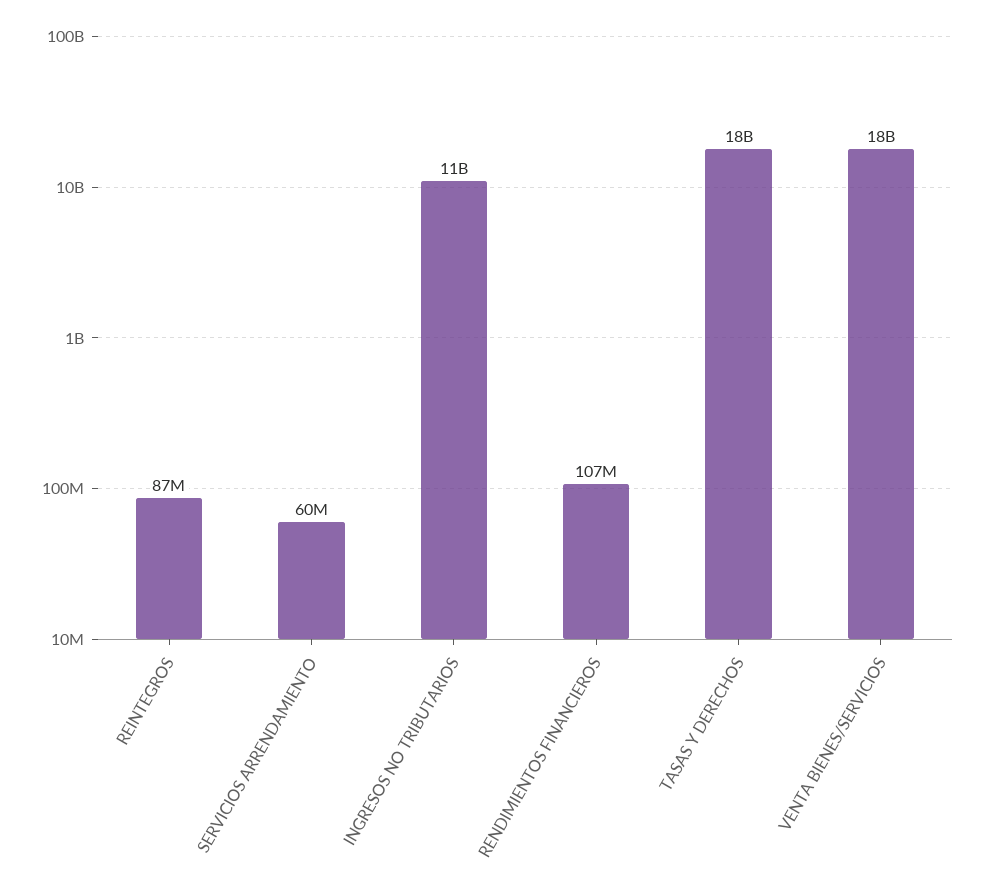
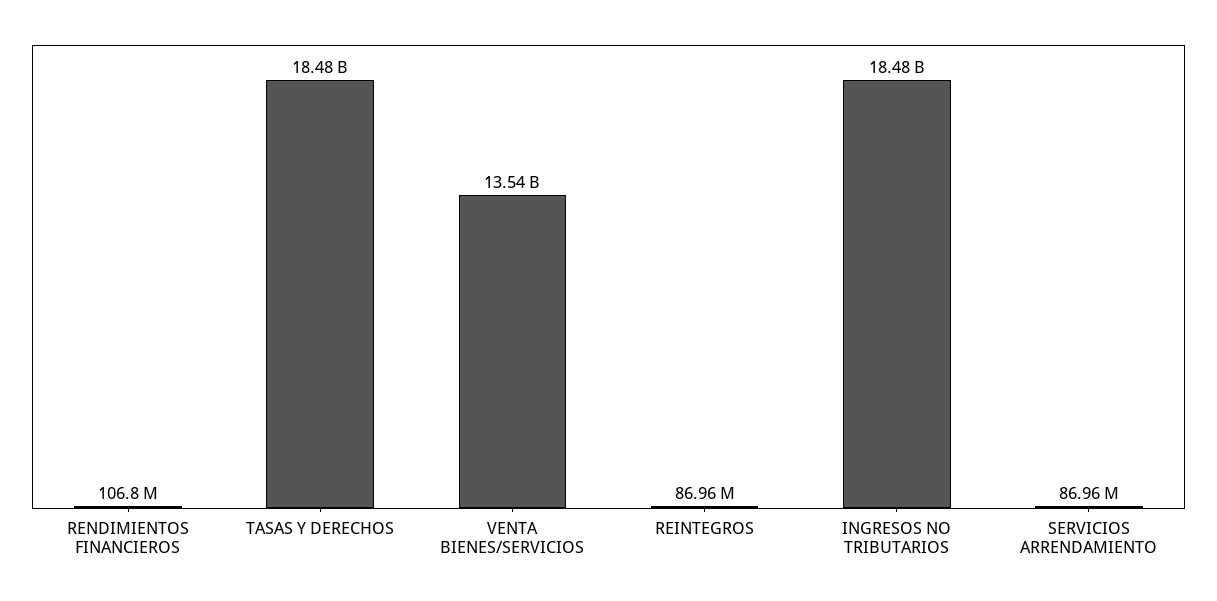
  {
    "REINTEGROS": 86960000,
-   "SERVICIOS ARRENDAMIENTO": 60000000,
+   "SERVICIOS ARRENDAMIENTO": 86960000,
-   "INGRESOS NO TRIBUTARIOS": 11000000000,
+   "INGRESOS NO TRIBUTARIOS": 18480000000,
    "RENDIMIENTOS FINANCIEROS": 106800000,
    "TASAS Y DERECHOS": 18480000000,
-   "VENTA BIENES/SERVICIOS": 18000000000
+   "VENTA BIENES/SERVICIOS": 13540000000
  }

